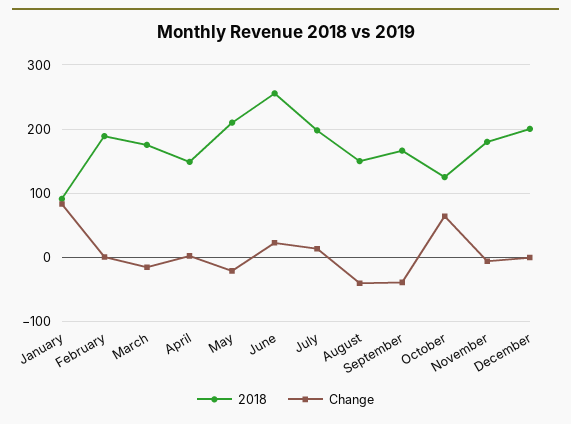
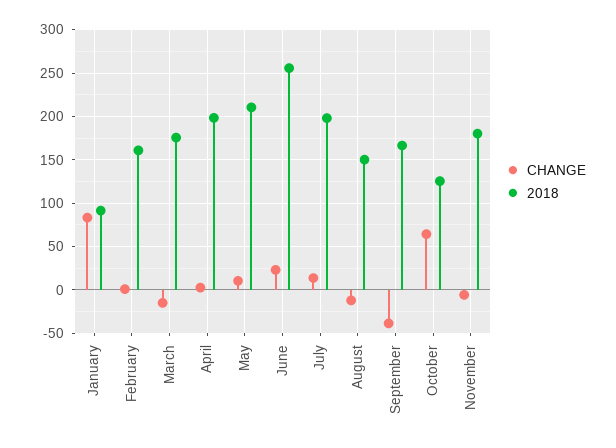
  {
    "2018": {
      "January": 90,
-     "February": 190,
+     "February": 160,
      "March": 180,
-     "April": 150,
+     "April": 200,
      "May": 210,
      "June": 260,
      "July": 200,
      "August": 150,
      "September": 170,
      "October": 130,
-     "November": 180,
+     "November": 180
-     "December": 200
    },
    "Change": {
      "January": 80,
      "February": 0,
      "March": -20,
      "April": 0,
-     "May": -20,
+     "May": 10,
      "June": 20,
      "July": 10,
-     "August": -40,
+     "August": -10,
      "September": -40,
      "October": 60,
-     "November": -10,
+     "November": -10
-     "December": 0
    }
  }

